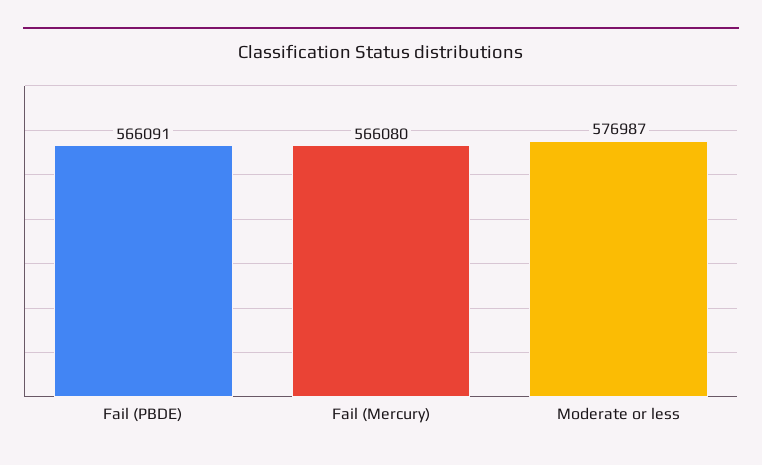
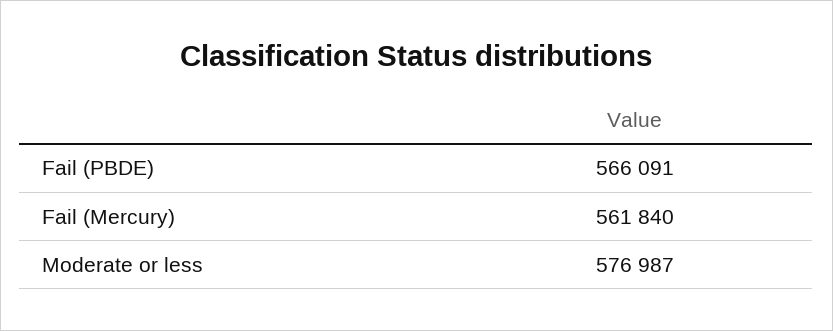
  {
    "Fail (PBDE)": 566091,
-   "Fail (Mercury)": 566080,
+   "Fail (Mercury)": 561840,
    "Moderate or less": 576987
  }

